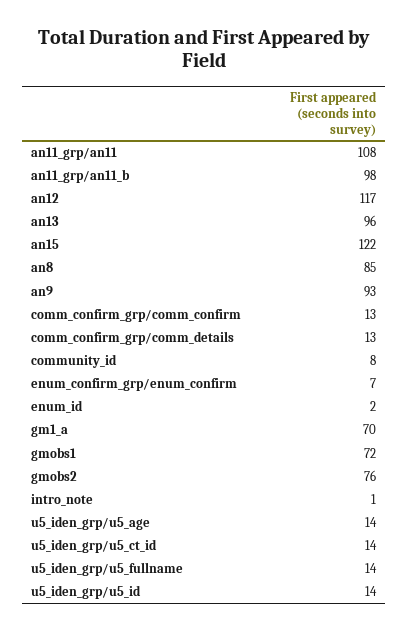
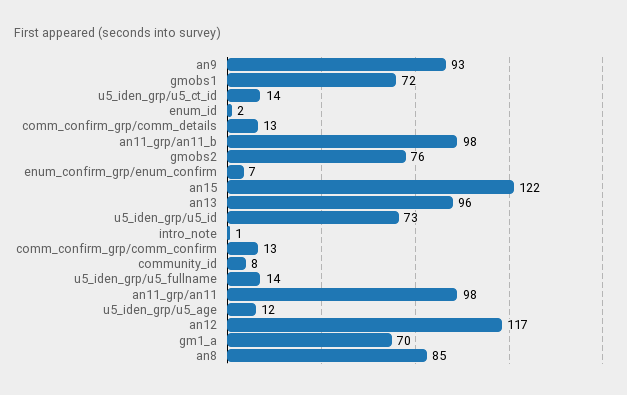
  {
-   "an11_grp/an11": 108,
+   "an11_grp/an11": 98,
    "an11_grp/an11_b": 98,
    "an12": 117,
    "an13": 96,
    "an15": 122,
    "an8": 85,
    "an9": 93,
    "comm_confirm_grp/comm_confirm": 13,
    "comm_confirm_grp/comm_details": 13,
    "community_id": 8,
    "enum_confirm_grp/enum_confirm": 7,
    "enum_id": 2,
    "gm1_a": 70,
    "gmobs1": 72,
    "gmobs2": 76,
    "intro_note": 1,
-   "u5_iden_grp/u5_age": 14,
+   "u5_iden_grp/u5_age": 12,
    "u5_iden_grp/u5_ct_id": 14,
    "u5_iden_grp/u5_fullname": 14,
-   "u5_iden_grp/u5_id": 14
+   "u5_iden_grp/u5_id": 73
  }

